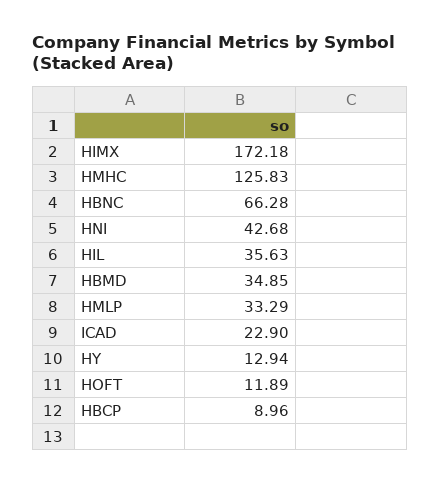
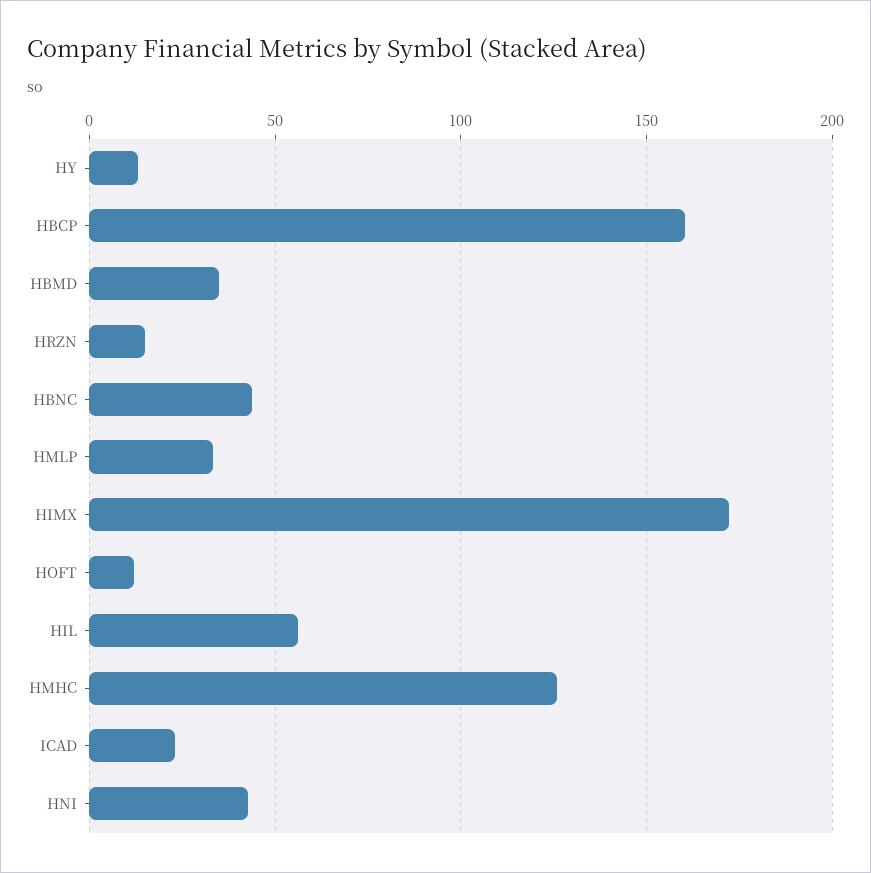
  {
    "HIMX": 172.18,
    "HMHC": 125.83,
-   "HBNC": 66.28,
+   "HBNC": 45,
    "HNI": 42.68,
-   "HIL": 35.63,
+   "HIL": 55,
    "HBMD": 34.85,
    "HMLP": 33.29,
    "ICAD": 22.9,
    "HY": 12.94,
    "HOFT": 11.89,
-   "HBCP": 8.96
+   "HBCP": 160,
+   "HRZN": 15
  }

